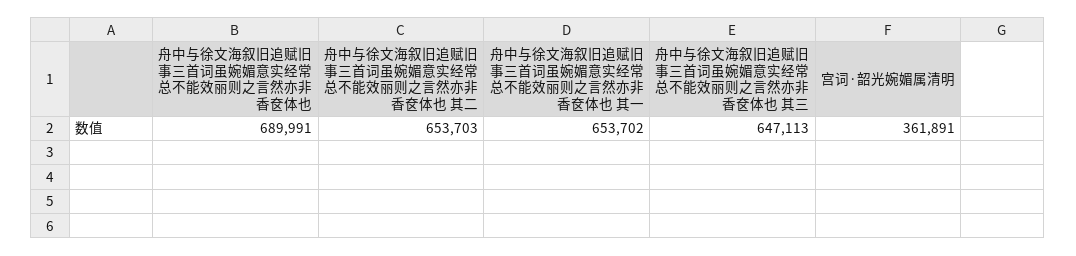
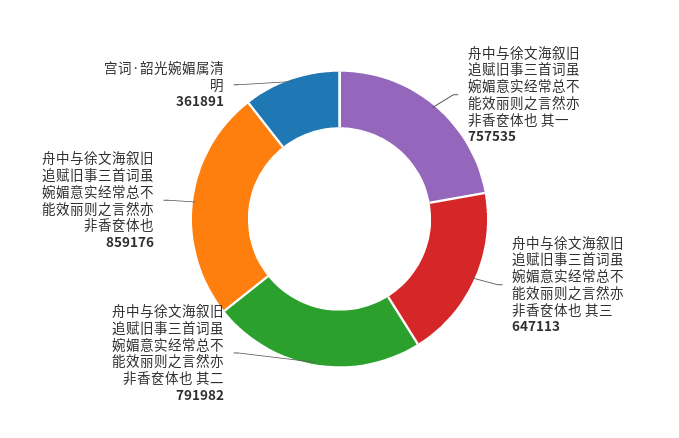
  {
-   "舟中与徐文海叙旧追赋旧事三首词虽婉媚意实经常总不能效丽则之言然亦非香奁体也": 689991,
+   "舟中与徐文海叙旧追赋旧事三首词虽婉媚意实经常总不能效丽则之言然亦非香奁体也": 859176,
-   "舟中与徐文海叙旧追赋旧事三首词虽婉媚意实经常总不能效丽则之言然亦非香奁体也 其二": 653703,
+   "舟中与徐文海叙旧追赋旧事三首词虽婉媚意实经常总不能效丽则之言然亦非香奁体也 其二": 791982,
-   "舟中与徐文海叙旧追赋旧事三首词虽婉媚意实经常总不能效丽则之言然亦非香奁体也 其一": 653702,
+   "舟中与徐文海叙旧追赋旧事三首词虽婉媚意实经常总不能效丽则之言然亦非香奁体也 其一": 757535,
    "舟中与徐文海叙旧追赋旧事三首词虽婉媚意实经常总不能效丽则之言然亦非香奁体也 其三": 647113,
    "宫词·韶光婉媚属清明": 361891
  }

